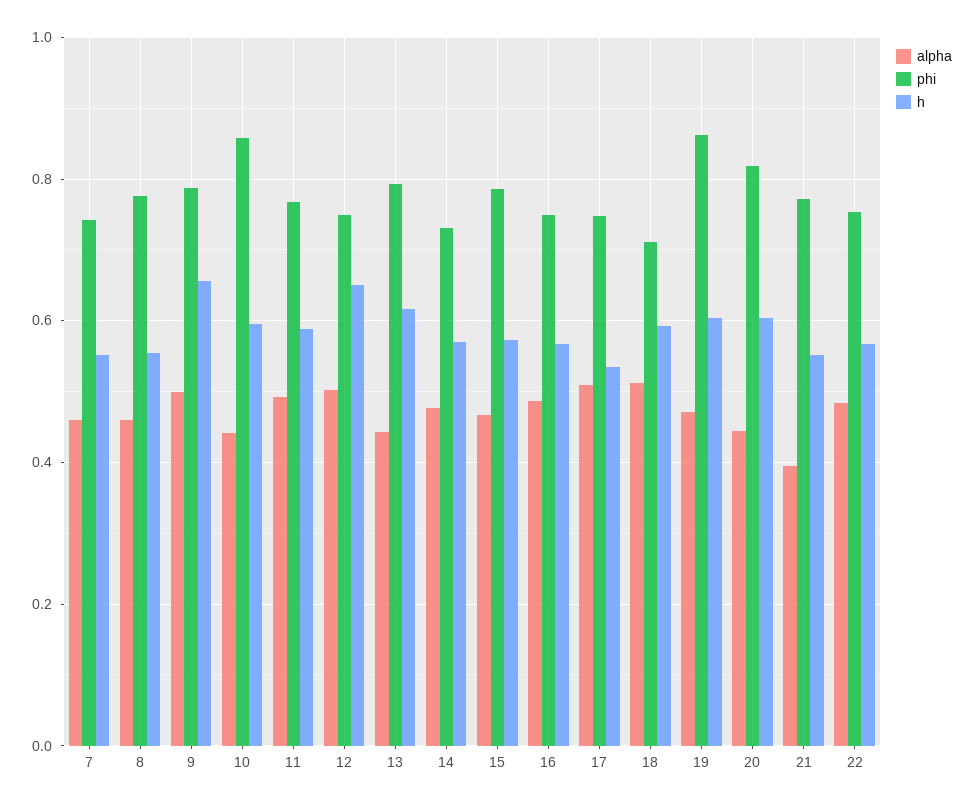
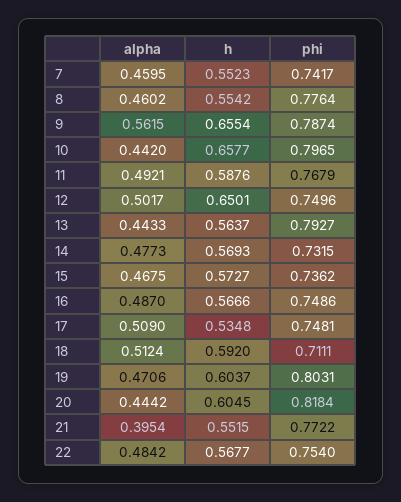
  {
    "alpha": {
      "7": 0.4595,
      "8": 0.4602,
-     "9": 0.5,
+     "9": 0.5615,
      "10": 0.442,
      "11": 0.4921,
      "12": 0.5017,
      "13": 0.4433,
      "14": 0.4773,
      "15": 0.4675,
      "16": 0.487,
      "17": 0.509,
      "18": 0.5124,
      "19": 0.4706,
      "20": 0.4442,
      "21": 0.3954,
      "22": 0.4842
    },
    "phi": {
      "7": 0.7417,
      "8": 0.7764,
      "9": 0.7874,
-     "10": 0.86,
+     "10": 0.7965,
      "11": 0.7679,
      "12": 0.7496,
      "13": 0.7927,
      "14": 0.7315,
-     "15": 0.78,
+     "15": 0.7362,
      "16": 0.7486,
      "17": 0.7481,
      "18": 0.7111,
-     "19": 0.86,
+     "19": 0.8031,
      "20": 0.8184,
      "21": 0.7722,
      "22": 0.754
    },
    "h": {
      "7": 0.5523,
      "8": 0.5542,
      "9": 0.6554,
-     "10": 0.6,
+     "10": 0.6577,
      "11": 0.5876,
      "12": 0.6501,
-     "13": 0.62,
+     "13": 0.5637,
      "14": 0.5693,
      "15": 0.5727,
      "16": 0.5666,
      "17": 0.5348,
      "18": 0.592,
      "19": 0.6037,
      "20": 0.6045,
      "21": 0.5515,
      "22": 0.5677
    }
  }

